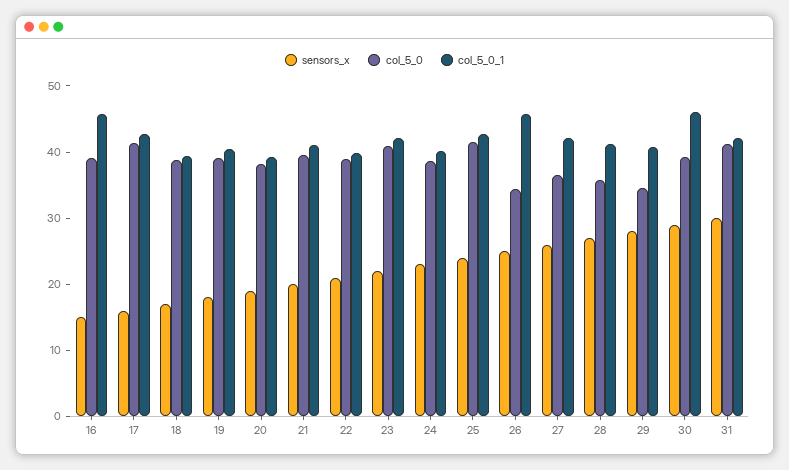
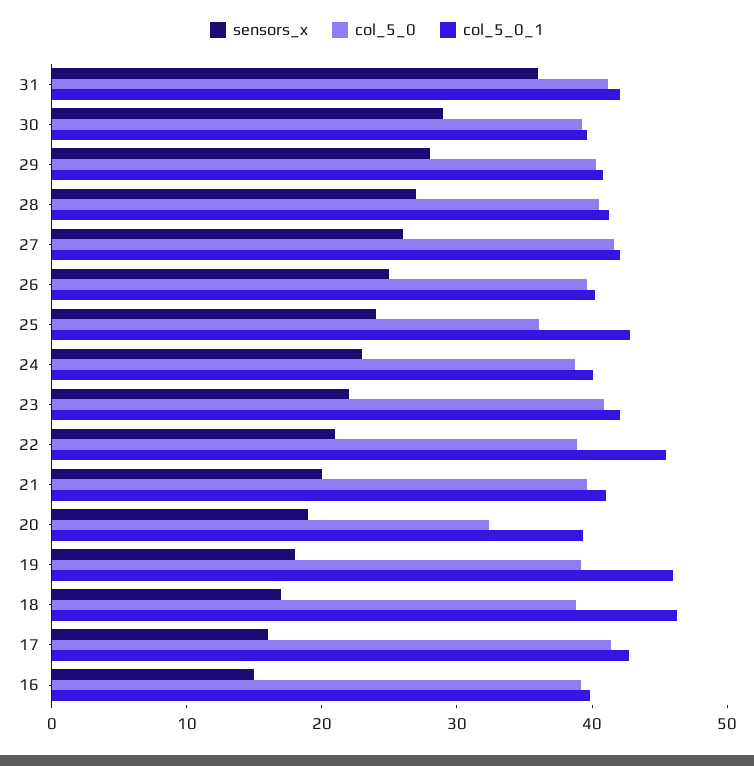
  {
    "sensors_x": {
      "16": 16,
      "17": 16,
      "18": 18,
      "19": 18,
      "20": 20,
      "21": 20,
      "22": 22,
      "23": 22,
      "24": 24,
      "25": 24,
      "26": 26,
      "27": 26,
      "28": 28,
      "29": 28,
      "30": 30,
-     "31": 30
+     "31": 36
    },
    "col_5_0": {
      "16": 40,
      "17": 42,
      "18": 38,
      "19": 40,
-     "20": 38,
+     "20": 32,
      "21": 40,
      "22": 38,
      "23": 40,
      "24": 38,
-     "25": 42,
+     "25": 36,
-     "26": 34,
+     "26": 40,
-     "27": 36,
+     "27": 42,
-     "28": 36,
+     "28": 40,
-     "29": 34,
+     "29": 40,
      "30": 40,
      "31": 42
    },
    "col_5_0_1": {
-     "16": 46,
+     "16": 40,
      "17": 42,
-     "18": 40,
+     "18": 46,
-     "19": 40,
+     "19": 46,
      "20": 40,
      "21": 42,
-     "22": 40,
+     "22": 46,
      "23": 42,
      "24": 40,
      "25": 42,
-     "26": 46,
+     "26": 40,
      "27": 42,
      "28": 42,
      "29": 40,
-     "30": 46,
+     "30": 40,
      "31": 42
    }
  }

